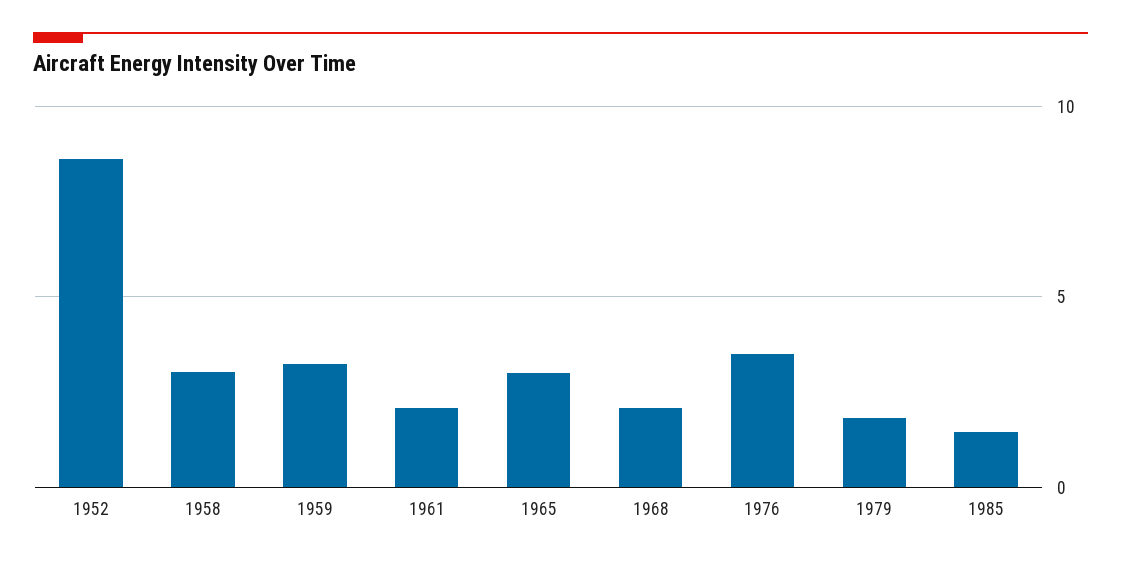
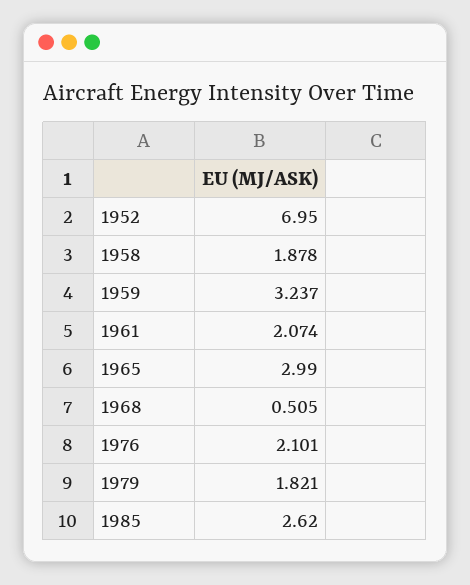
  {
-   "1952": 8.5,
+   "1952": 6.95,
-   "1958": 3,
+   "1958": 1.878,
    "1959": 3.237,
    "1961": 2.074,
    "1965": 2.99,
-   "1968": 2,
+   "1968": 0.505,
-   "1976": 3.5,
+   "1976": 2.101,
    "1979": 1.821,
-   "1985": 1.5
+   "1985": 2.62
  }

